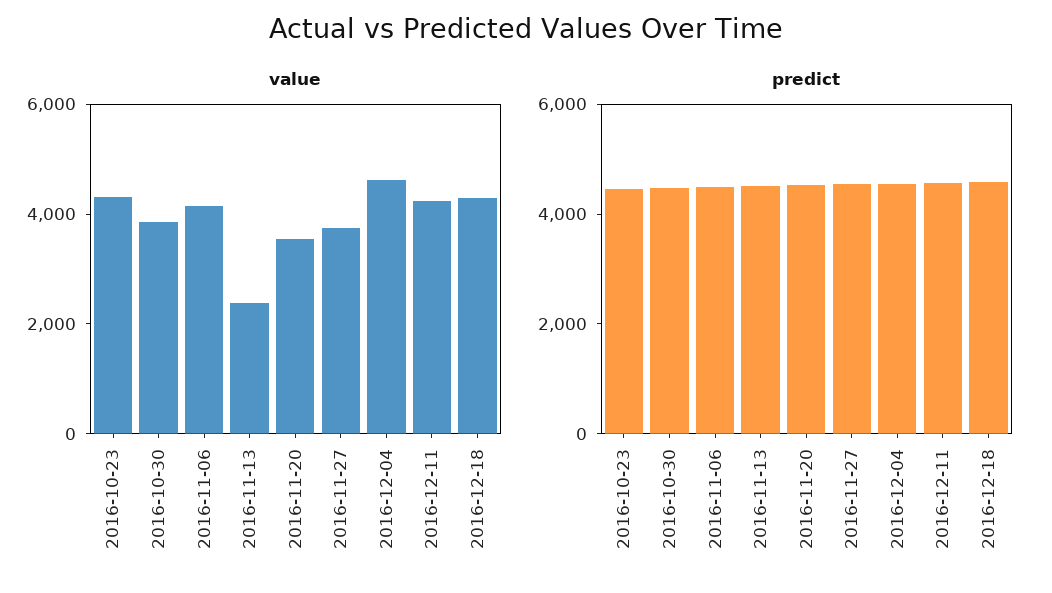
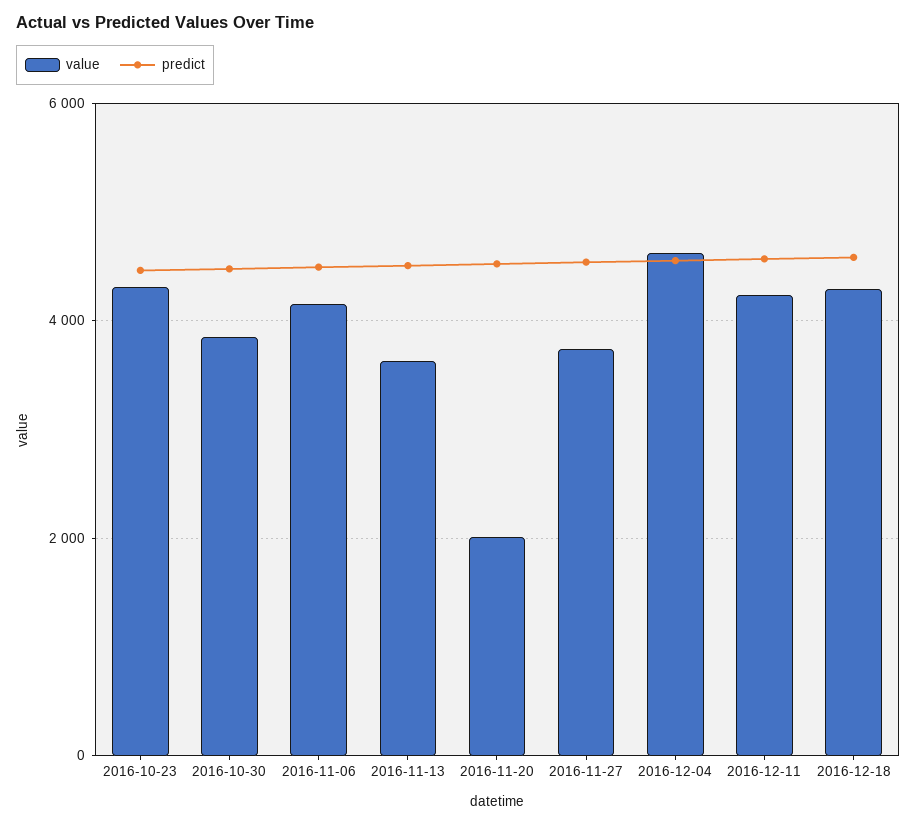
  {
    "value": {
      "2016-10-23": 4400,
      "2016-10-30": 3800,
      "2016-11-06": 4200,
-     "2016-11-13": 2500,
+     "2016-11-13": 3600,
-     "2016-11-20": 3500,
+     "2016-11-20": 2000,
      "2016-11-27": 3800,
      "2016-12-04": 4600,
      "2016-12-11": 4200,
      "2016-12-18": 4200
    },
    "predict": {
      "2016-10-23": 4400,
      "2016-10-30": 4400,
      "2016-11-06": 4400,
      "2016-11-13": 4600,
      "2016-11-20": 4600,
      "2016-11-27": 4600,
      "2016-12-04": 4600,
      "2016-12-11": 4600,
      "2016-12-18": 4600
    }
  }

